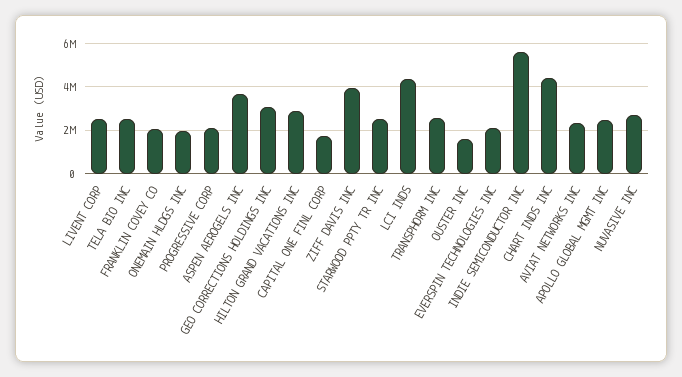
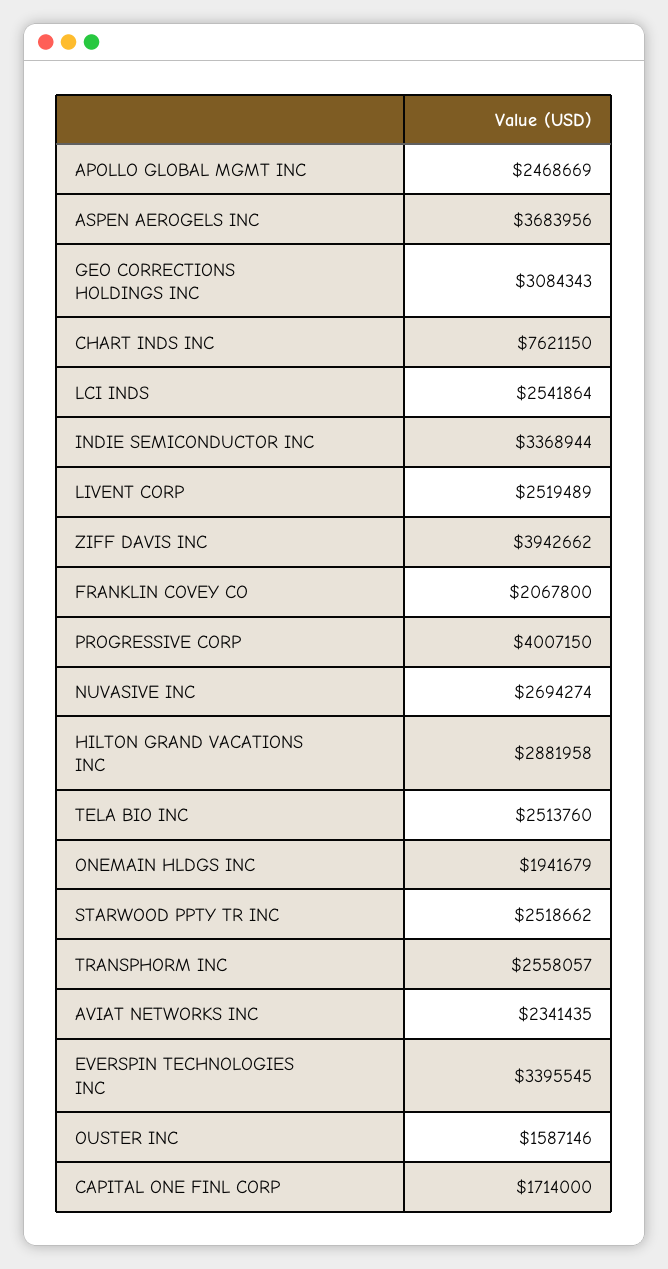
  {
    "LIVENT CORP": 2519489,
    "TELA BIO INC": 2513760,
    "FRANKLIN COVEY CO": 2067800,
    "ONEMAIN HLDGS INC": 1941679,
-   "PROGRESSIVE CORP": 2000000,
+   "PROGRESSIVE CORP": 4007150,
    "ASPEN AEROGELS INC": 3683956,
    "GEO CORRECTIONS HOLDINGS INC": 3084343,
    "HILTON GRAND VACATIONS INC": 2881958,
    "CAPITAL ONE FINL CORP": 1714000,
    "ZIFF DAVIS INC": 3942662,
    "STARWOOD PPTY TR INC": 2518662,
-   "LCI INDS": 4500000,
+   "LCI INDS": 2541864,
    "TRANSPHORM INC": 2558057,
    "OUSTER INC": 1587146,
-   "EVERSPIN TECHNOLOGIES INC": 2000000,
+   "EVERSPIN TECHNOLOGIES INC": 3395545,
-   "INDIE SEMICONDUCTOR INC": 5500000,
+   "INDIE SEMICONDUCTOR INC": 3368944,
-   "CHART INDS INC": 4500000,
+   "CHART INDS INC": 7621150,
    "AVIAT NETWORKS INC": 2341435,
    "APOLLO GLOBAL MGMT INC": 2468669,
    "NUVASIVE INC": 2694274
  }

